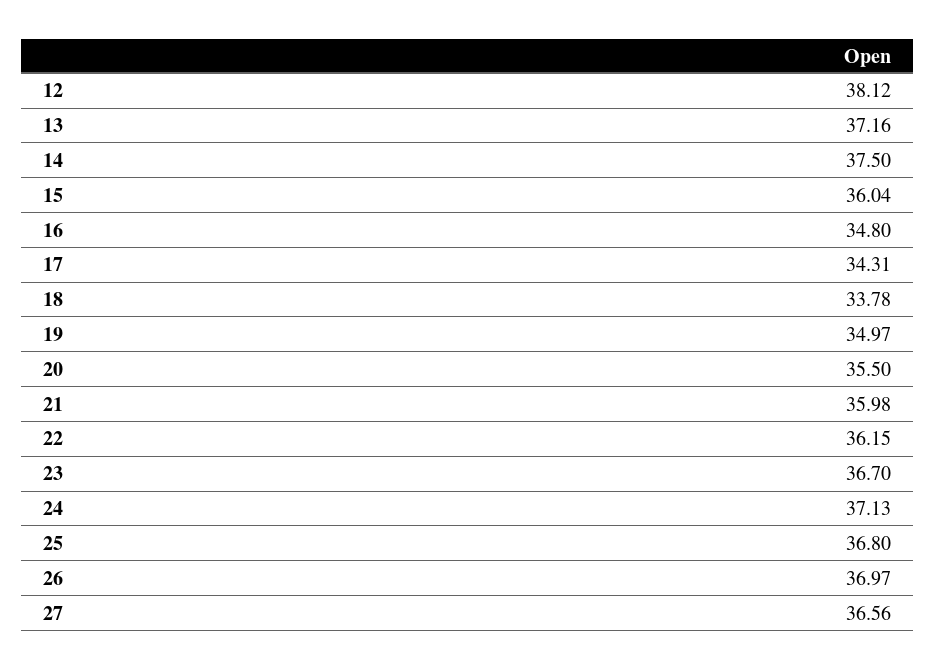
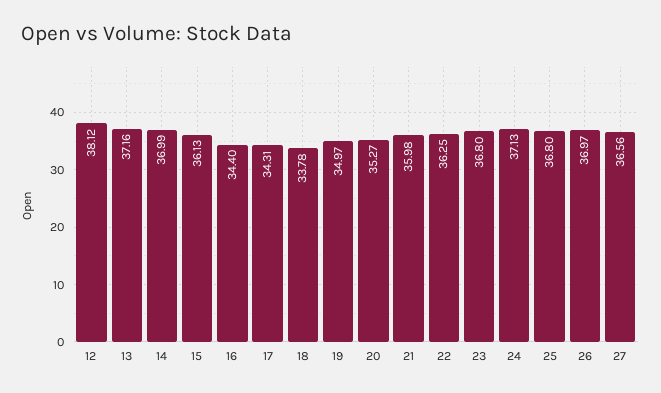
  {
    "12": 38.12,
    "13": 37.16,
-   "14": 37.5,
+   "14": 36.99,
-   "15": 36.04,
+   "15": 36.13,
-   "16": 34.8,
+   "16": 34.4,
    "17": 34.31,
    "18": 33.78,
    "19": 34.97,
-   "20": 35.5,
+   "20": 35.27,
    "21": 35.98,
-   "22": 36.15,
+   "22": 36.25,
-   "23": 36.7,
+   "23": 36.8,
    "24": 37.13,
    "25": 36.8,
    "26": 36.97,
    "27": 36.56
  }

